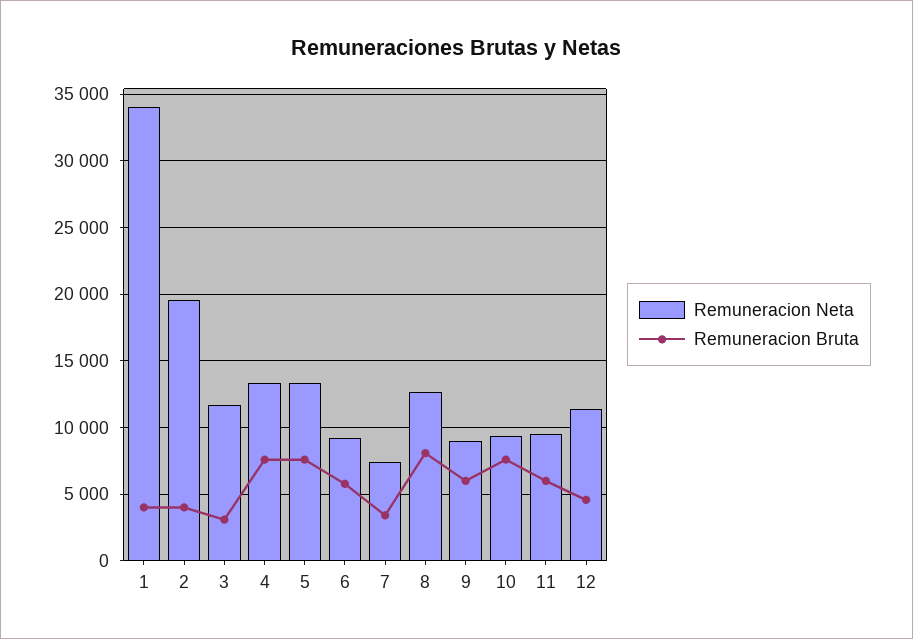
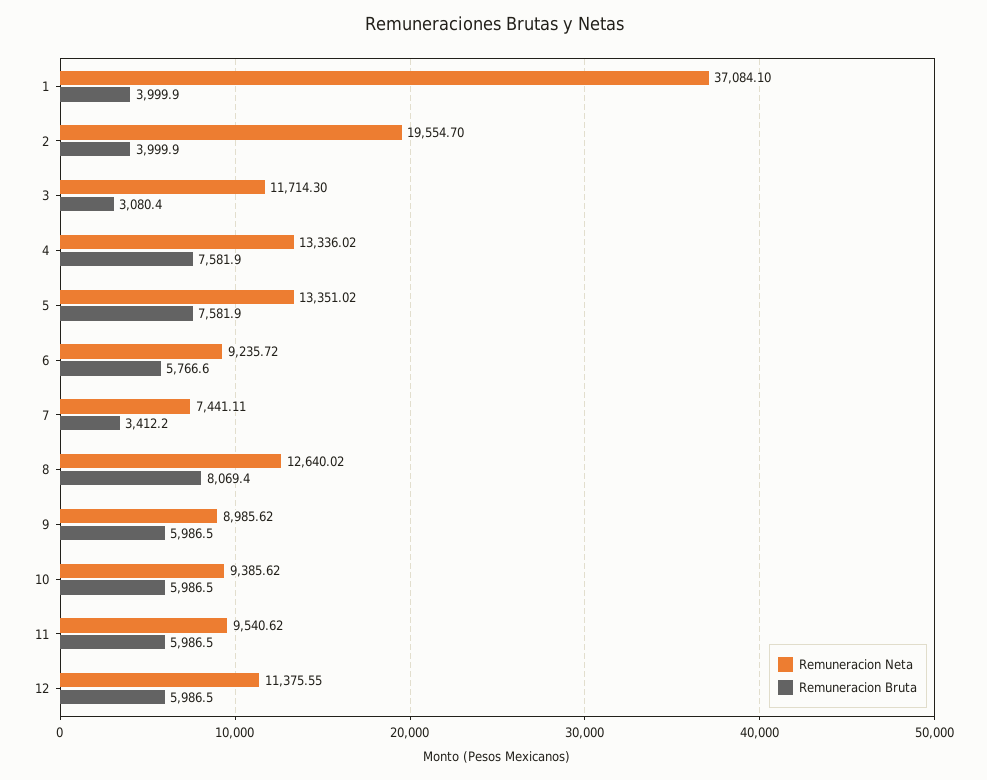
  {
    "Remuneracion Neta": {
-     "1": 34000,
+     "1": 37084.1,
      "2": 19554.7,
      "3": 11714.3,
      "4": 13336.02,
      "5": 13351.02,
      "6": 9235.72,
      "7": 7441.11,
      "8": 12640.02,
      "9": 8985.62,
      "10": 9385.62,
      "11": 9540.62,
      "12": 11375.55
    },
    "Remuneracion Bruta": {
      "1": 3999.9,
      "2": 3999.9,
      "3": 3080.4,
      "4": 7581.9,
      "5": 7581.9,
      "6": 5766.6,
      "7": 3412.2,
      "8": 8069.4,
      "9": 5986.5,
-     "10": 7500,
+     "10": 5986.5,
      "11": 5986.5,
-     "12": 4500
+     "12": 5986.5
    }
  }

